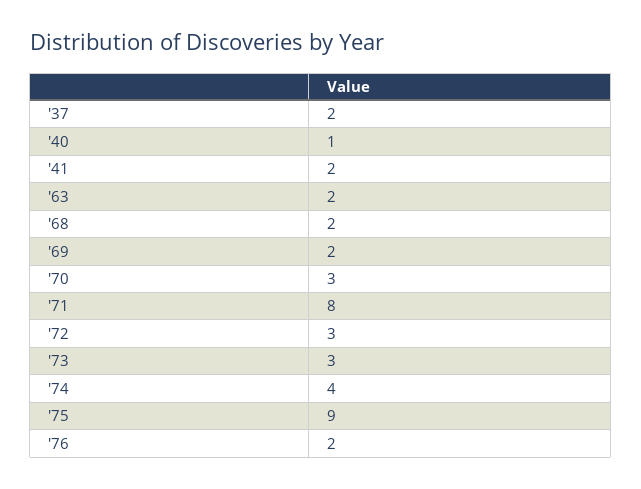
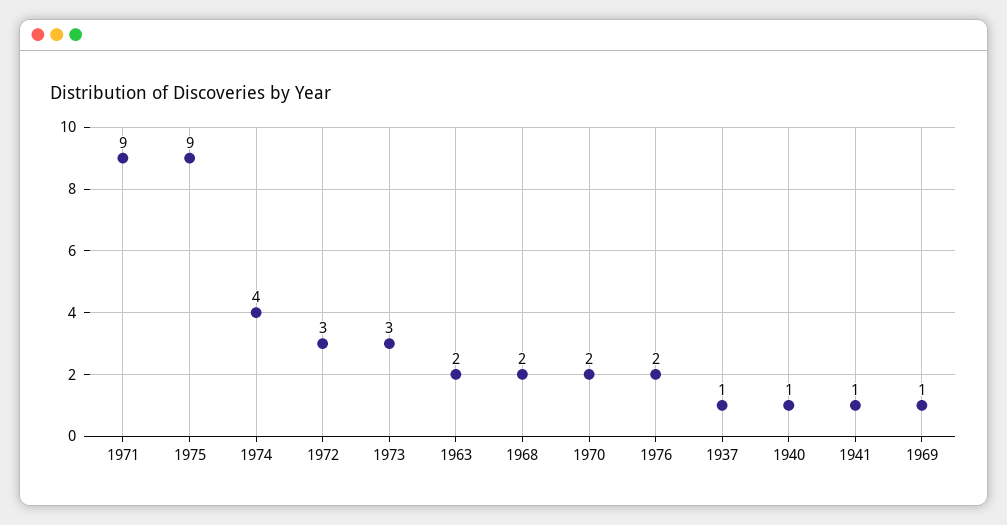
  {
-   "'37": 2,
+   "'37": 1,
    "'40": 1,
-   "'41": 2,
+   "'41": 1,
    "'63": 2,
    "'68": 2,
-   "'69": 2,
+   "'69": 1,
-   "'70": 3,
+   "'70": 2,
-   "'71": 8,
+   "'71": 9,
    "'72": 3,
    "'73": 3,
    "'74": 4,
    "'75": 9,
    "'76": 2
  }

